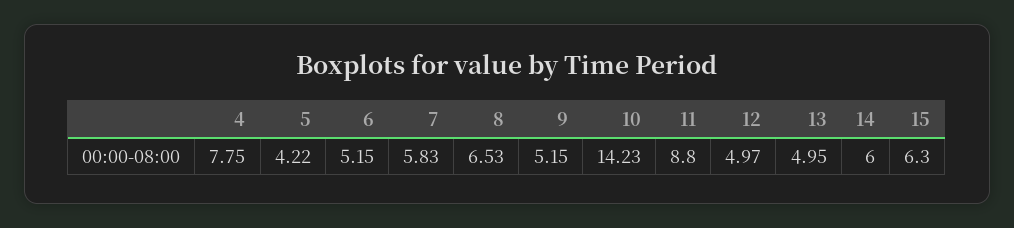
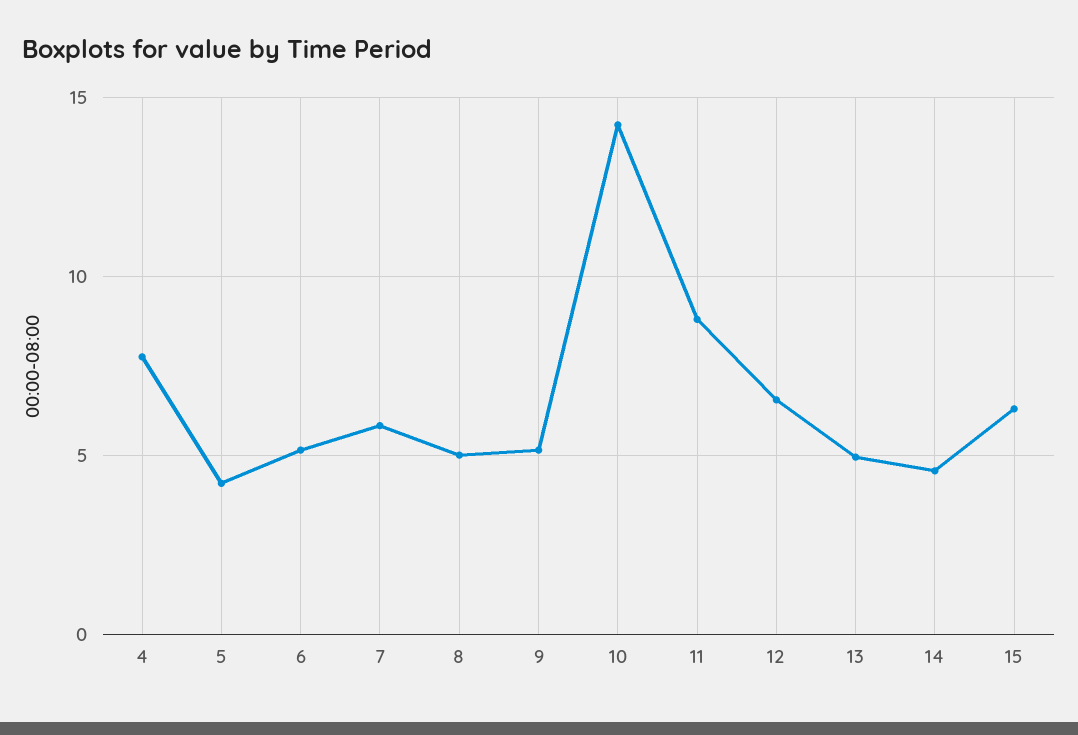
  {
    "4": 7.75,
    "5": 4.22,
    "6": 5.15,
    "7": 5.83,
-   "8": 6.53,
+   "8": 5,
    "9": 5.15,
    "10": 14.23,
    "11": 8.8,
-   "12": 4.97,
+   "12": 6.5,
    "13": 4.95,
-   "14": 6,
+   "14": 4.5,
    "15": 6.3
  }

